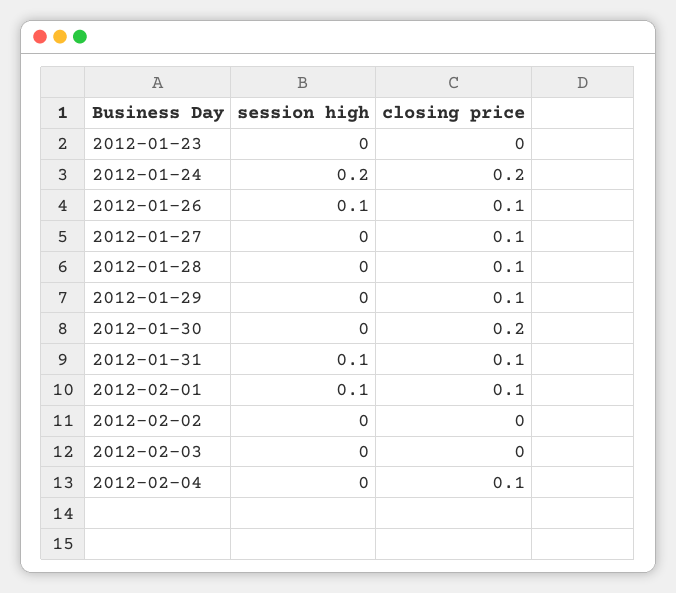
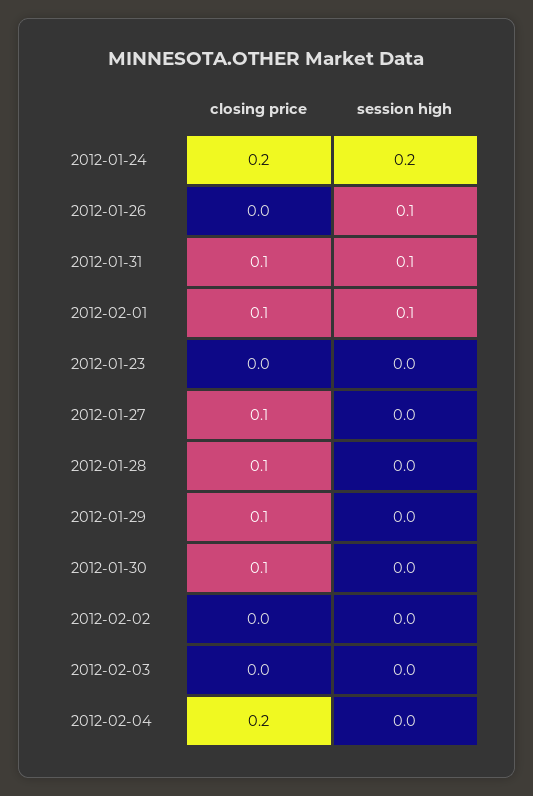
  {
    "session high": {
      "2012-01-23": 0,
      "2012-01-24": 0.2,
      "2012-01-26": 0.1,
      "2012-01-27": 0,
      "2012-01-28": 0,
      "2012-01-29": 0,
      "2012-01-30": 0,
      "2012-01-31": 0.1,
      "2012-02-01": 0.1,
      "2012-02-02": 0,
      "2012-02-03": 0,
      "2012-02-04": 0
    },
    "closing price": {
      "2012-01-23": 0,
      "2012-01-24": 0.2,
-     "2012-01-26": 0.1,
+     "2012-01-26": 0,
      "2012-01-27": 0.1,
      "2012-01-28": 0.1,
      "2012-01-29": 0.1,
-     "2012-01-30": 0.2,
+     "2012-01-30": 0.1,
      "2012-01-31": 0.1,
      "2012-02-01": 0.1,
      "2012-02-02": 0,
      "2012-02-03": 0,
-     "2012-02-04": 0.1
+     "2012-02-04": 0.2
    }
  }

